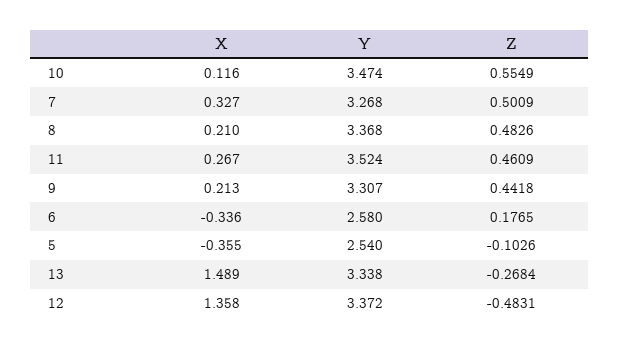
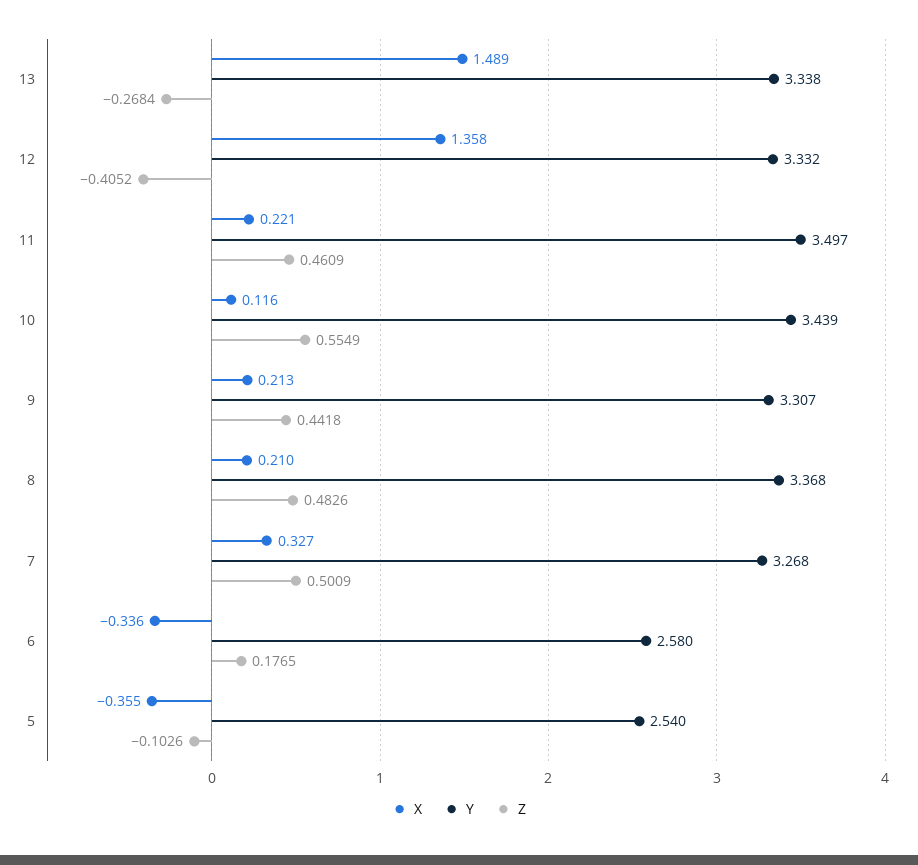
  {
    "X": {
      "10": 0.116,
      "7": 0.327,
      "8": 0.21,
-     "11": 0.267,
+     "11": 0.221,
      "9": 0.213,
      "6": -0.336,
      "5": -0.355,
      "13": 1.489,
      "12": 1.358
    },
    "Y": {
-     "10": 3.474,
+     "10": 3.439,
      "7": 3.268,
      "8": 3.368,
-     "11": 3.524,
+     "11": 3.497,
      "9": 3.307,
      "6": 2.58,
      "5": 2.54,
      "13": 3.338,
-     "12": 3.372
+     "12": 3.332
    },
    "Z": {
      "10": 0.5549,
      "7": 0.5009,
      "8": 0.4826,
      "11": 0.4609,
      "9": 0.4418,
      "6": 0.1765,
      "5": -0.1026,
      "13": -0.2684,
-     "12": -0.4831
+     "12": -0.4052
    }
  }

